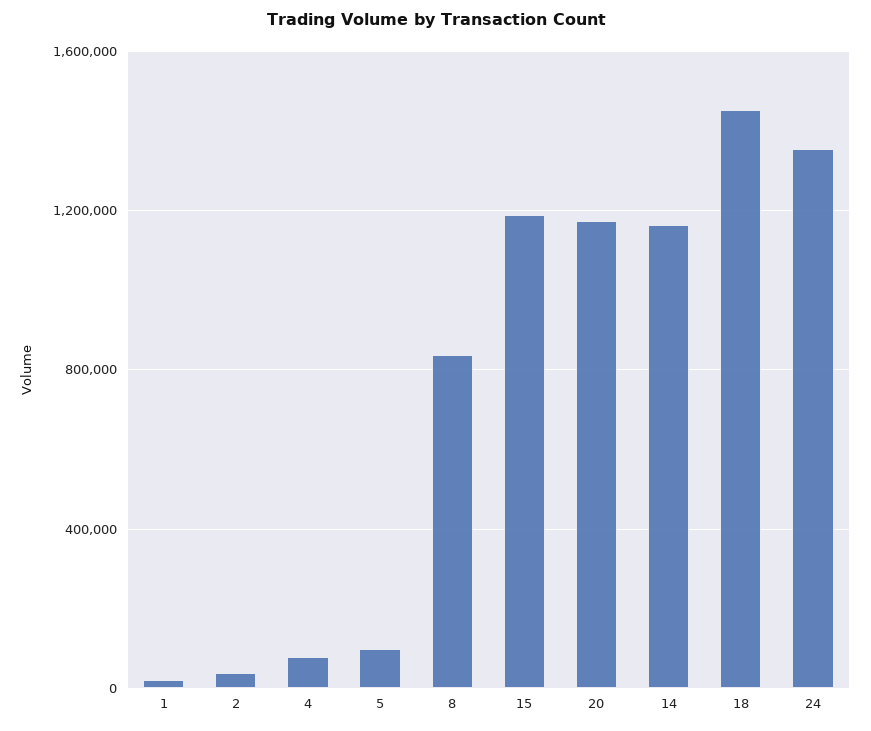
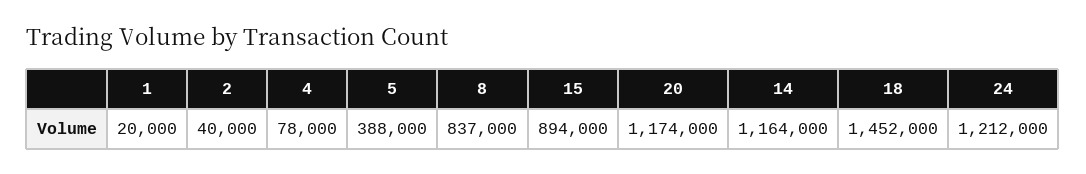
  {
    "1": 20000,
    "2": 40000,
    "4": 78000,
-   "5": 100000,
+   "5": 388000,
    "8": 837000,
-   "15": 1200000,
+   "15": 894000,
    "20": 1174000,
    "14": 1164000,
    "18": 1452000,
-   "24": 1350000
+   "24": 1212000
  }

